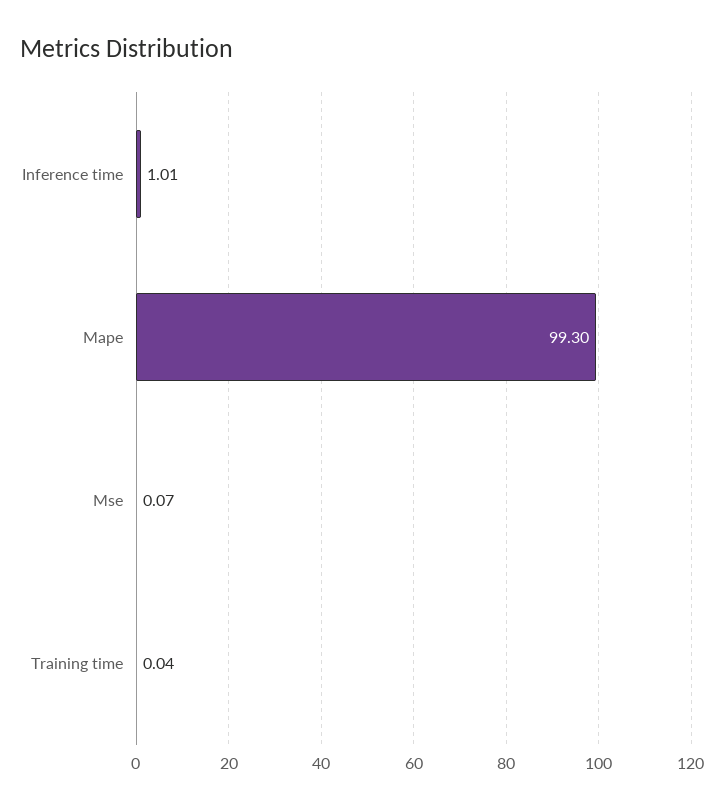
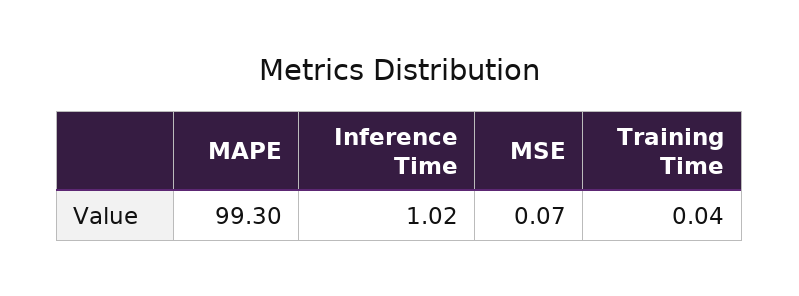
  {
-   "Inference time": 1.01,
+   "Inference time": 1.02,
    "Mape": 99.3,
    "Mse": 0.07,
    "Training time": 0.04
  }

